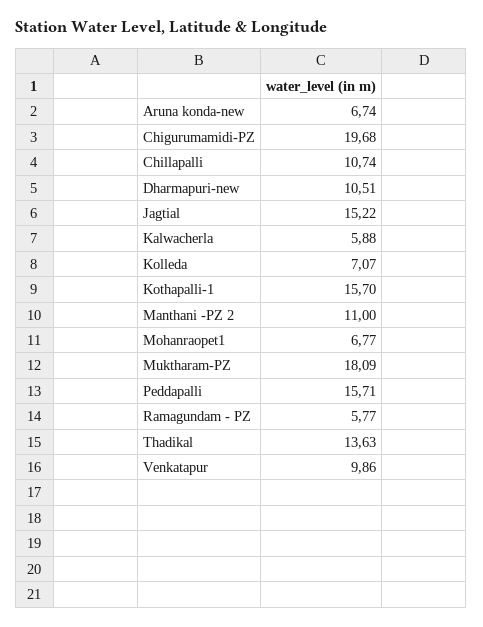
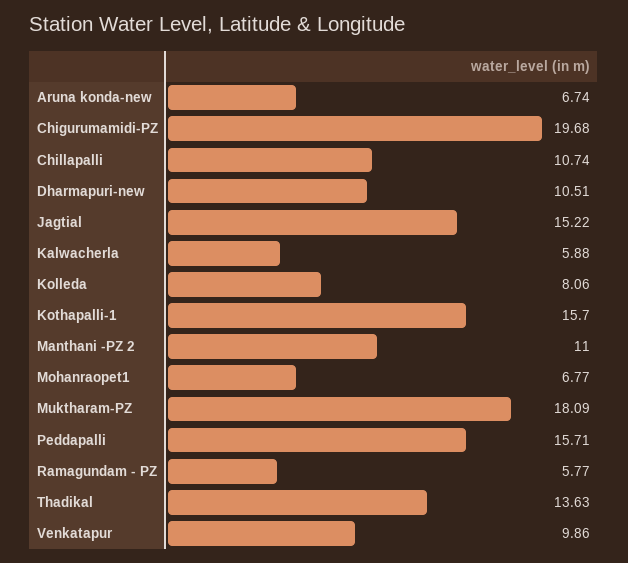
  {
    "Aruna konda-new": 6.74,
    "Chigurumamidi-PZ": 19.68,
    "Chillapalli": 10.74,
    "Dharmapuri-new": 10.51,
    "Jagtial": 15.22,
    "Kalwacherla": 5.88,
-   "Kolleda": 7.07,
+   "Kolleda": 8.06,
    "Kothapalli-1": 15.7,
    "Manthani -PZ 2": 11,
    "Mohanraopet1": 6.77,
    "Muktharam-PZ": 18.09,
    "Peddapalli": 15.71,
    "Ramagundam - PZ": 5.77,
    "Thadikal": 13.63,
    "Venkatapur": 9.86
  }

